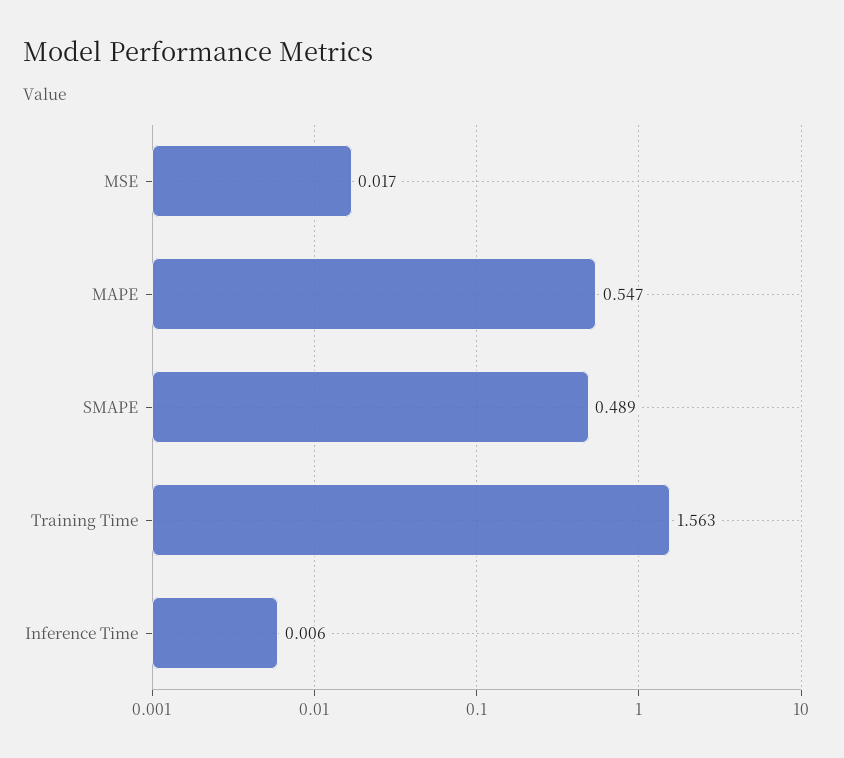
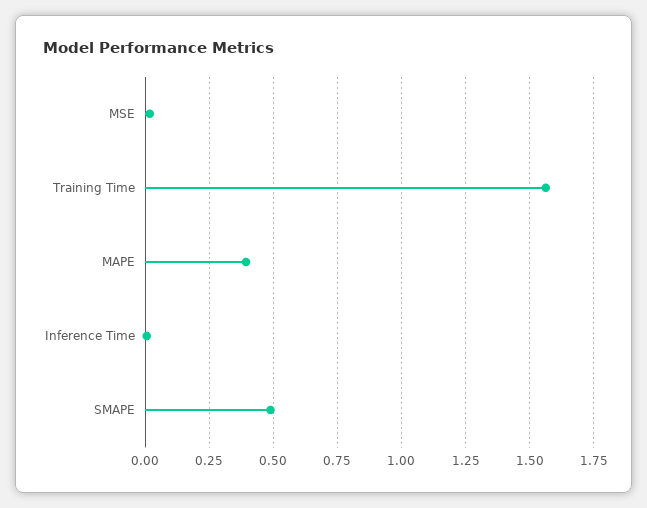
  {
    "MSE": 0.017,
-   "MAPE": 0.547,
+   "MAPE": 0.4,
    "SMAPE": 0.489,
    "Training Time": 1.563,
    "Inference Time": 0.006
  }

